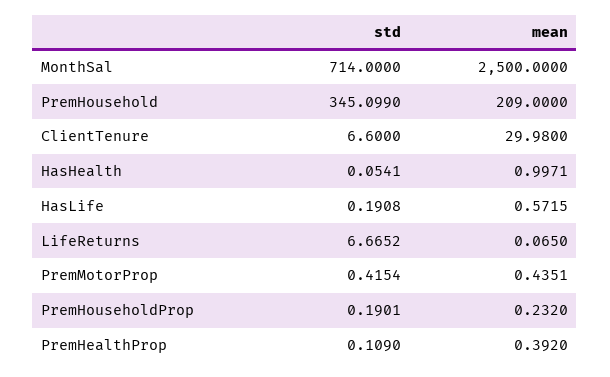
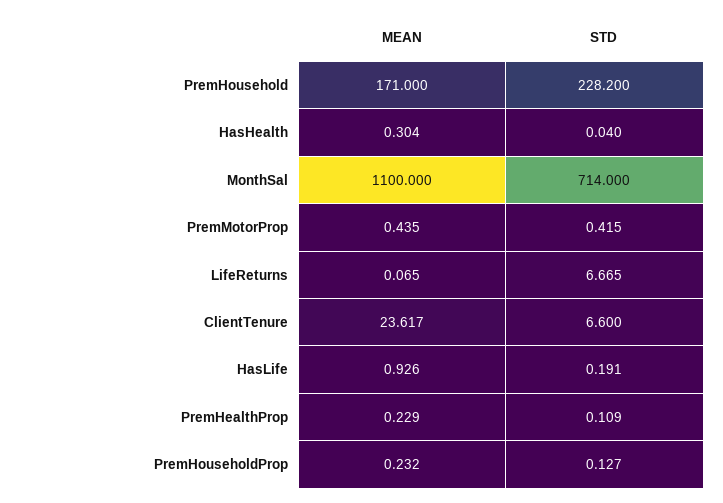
  {
    "std": {
      "MonthSal": 714,
-     "PremHousehold": 345.099,
+     "PremHousehold": 228.2,
      "ClientTenure": 6.6,
-     "HasHealth": 0.0541,
+     "HasHealth": 0.04,
      "HasLife": 0.1908,
      "LifeReturns": 6.6652,
      "PremMotorProp": 0.4154,
-     "PremHouseholdProp": 0.1901,
+     "PremHouseholdProp": 0.127,
      "PremHealthProp": 0.109
    },
    "mean": {
-     "MonthSal": 2500,
+     "MonthSal": 1100,
-     "PremHousehold": 209,
+     "PremHousehold": 171,
-     "ClientTenure": 29.98,
+     "ClientTenure": 23.617,
-     "HasHealth": 0.9971,
+     "HasHealth": 0.304,
-     "HasLife": 0.5715,
+     "HasLife": 0.926,
      "LifeReturns": 0.065,
      "PremMotorProp": 0.4351,
      "PremHouseholdProp": 0.232,
-     "PremHealthProp": 0.392
+     "PremHealthProp": 0.229
    }
  }

